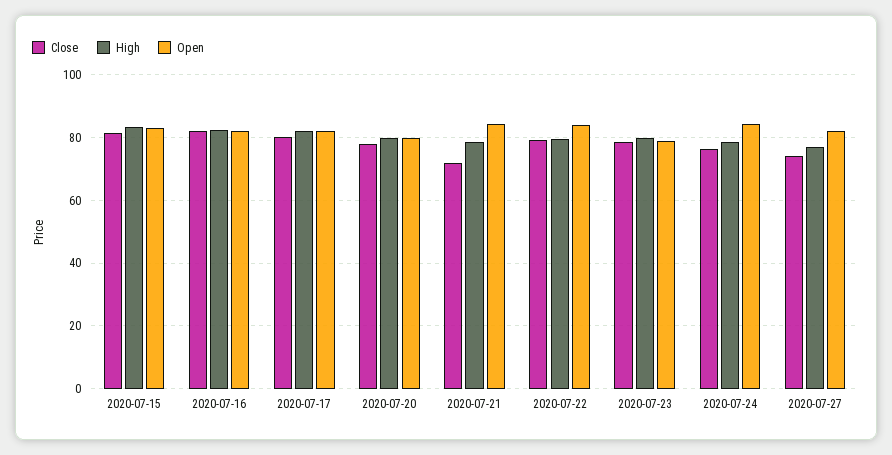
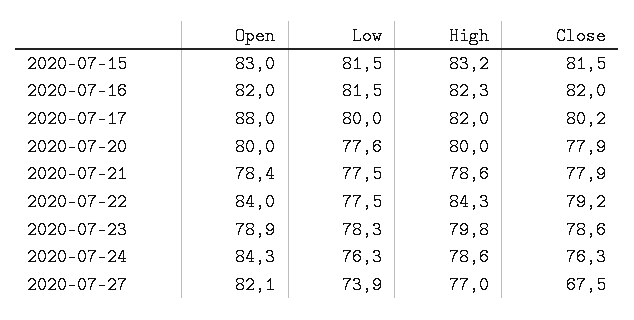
  {
    "Close": {
      "2020-07-15": 81.5,
      "2020-07-16": 82,
      "2020-07-17": 80.2,
      "2020-07-20": 77.9,
-     "2020-07-21": 72,
+     "2020-07-21": 77.9,
      "2020-07-22": 79.2,
      "2020-07-23": 78.6,
      "2020-07-24": 76.3,
-     "2020-07-27": 74
+     "2020-07-27": 67.5
    },
    "High": {
      "2020-07-15": 83.2,
      "2020-07-16": 82.3,
      "2020-07-17": 82,
      "2020-07-20": 80,
      "2020-07-21": 78.6,
-     "2020-07-22": 80,
+     "2020-07-22": 84.3,
      "2020-07-23": 79.8,
      "2020-07-24": 78.6,
      "2020-07-27": 77
    },
    "Open": {
      "2020-07-15": 83,
      "2020-07-16": 82,
-     "2020-07-17": 82,
+     "2020-07-17": 88,
      "2020-07-20": 80,
-     "2020-07-21": 84,
+     "2020-07-21": 78.4,
      "2020-07-22": 84,
      "2020-07-23": 78.9,
      "2020-07-24": 84.3,
      "2020-07-27": 82.1
-   }
+   },
+   "Low": {
+     "2020-07-15": 81.5,
+     "2020-07-16": 81.5,
+     "2020-07-17": 80,
+     "2020-07-20": 77.6,
+     "2020-07-21": 77.5,
+     "2020-07-22": 77.5,
+     "2020-07-23": 78.3,
+     "2020-07-24": 76.3,
+     "2020-07-27": 73.9
+   }
  }

